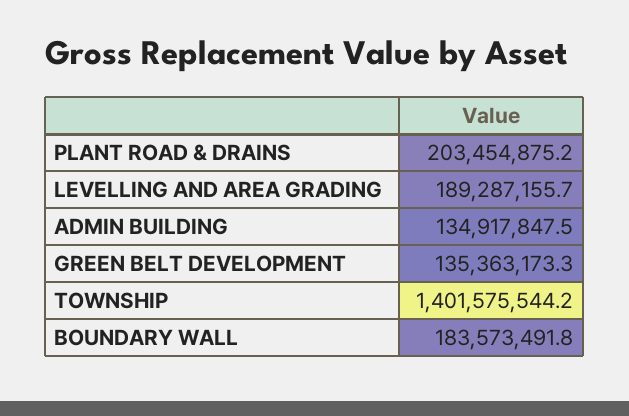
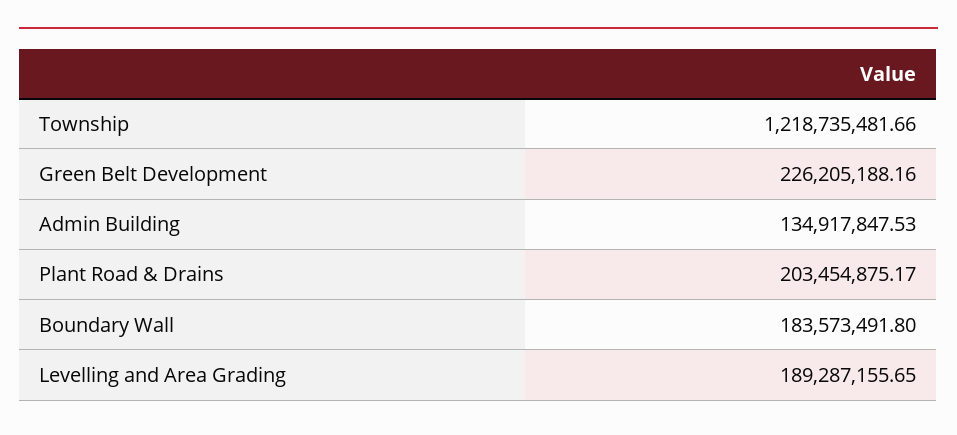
  {
    "PLANT ROAD & DRAINS": 203454875.17,
    "LEVELLING AND AREA GRADING": 189287155.65,
    "ADMIN BUILDING": 134917847.53,
-   "GREEN BELT DEVELOPMENT": 135363173.3,
+   "GREEN BELT DEVELOPMENT": 226205188.16,
-   "TOWNSHIP": 1401575544.2,
+   "TOWNSHIP": 1218735481.66,
    "BOUNDARY WALL": 183573491.8
  }

